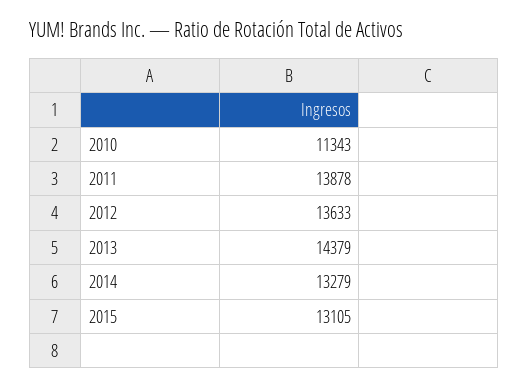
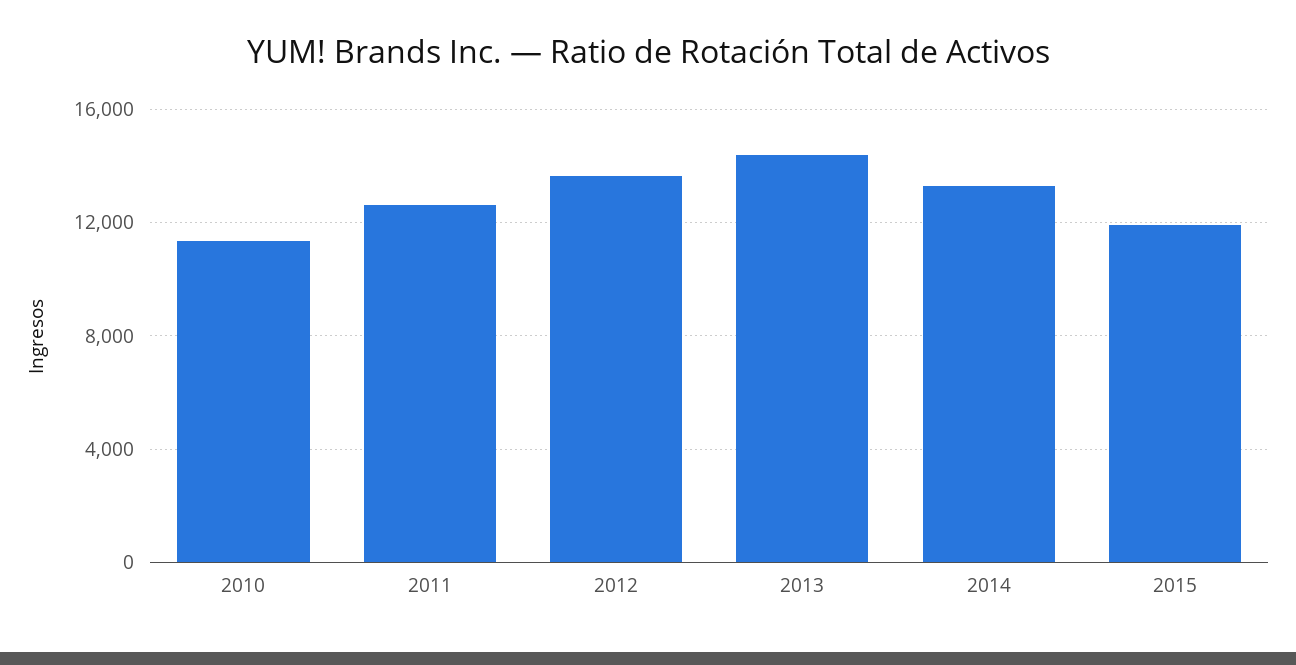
  {
    "2010": 11343,
-   "2011": 13878,
+   "2011": 12500,
    "2012": 13633,
    "2013": 14379,
    "2014": 13279,
-   "2015": 13105
+   "2015": 12000
  }

